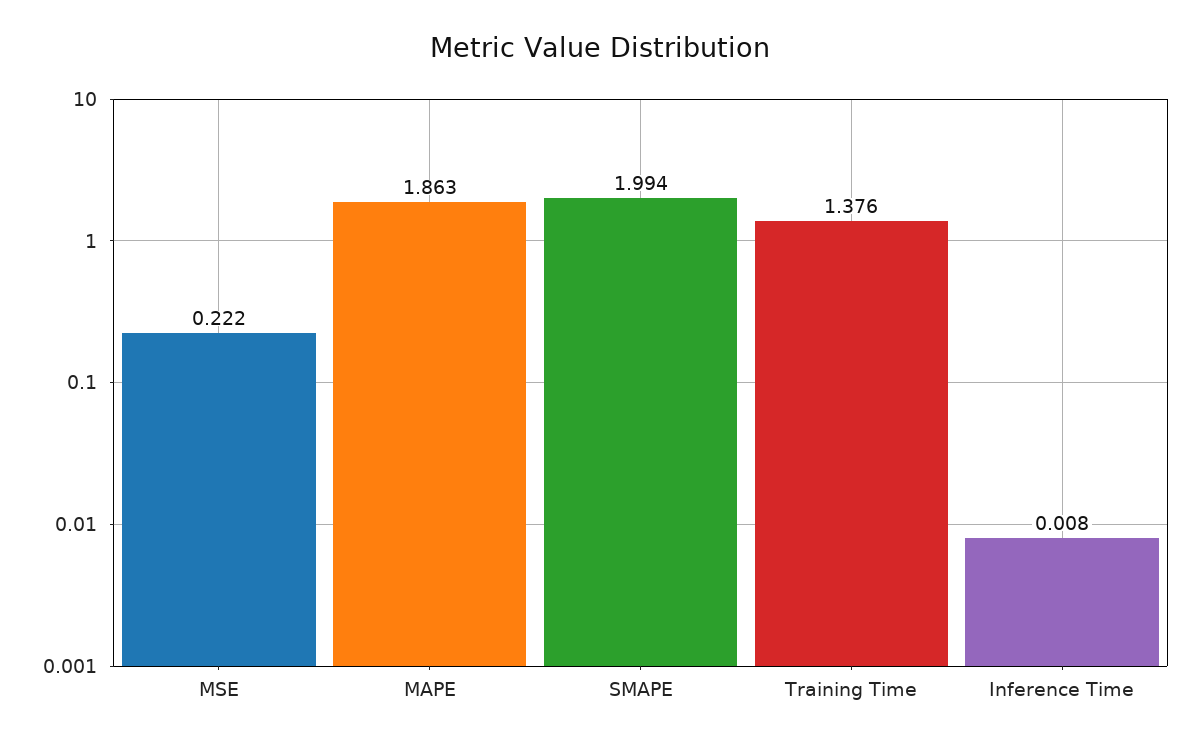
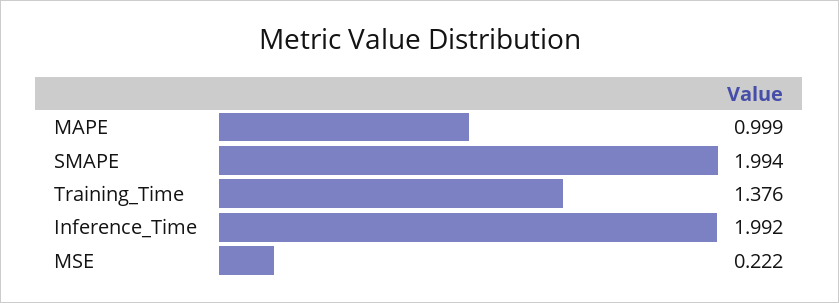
  {
    "MSE": 0.222,
-   "MAPE": 1.863,
+   "MAPE": 0.999,
    "SMAPE": 1.994,
    "Training Time": 1.376,
-   "Inference Time": 0.008
+   "Inference Time": 1.992
  }

